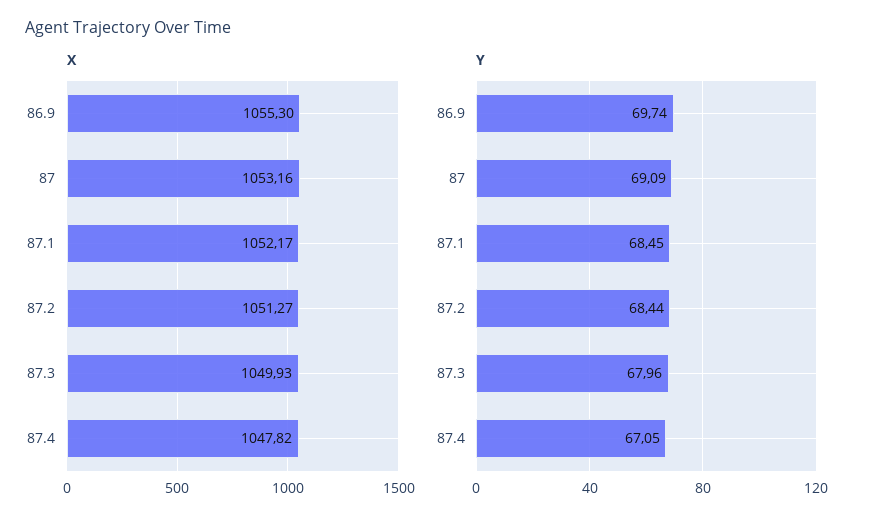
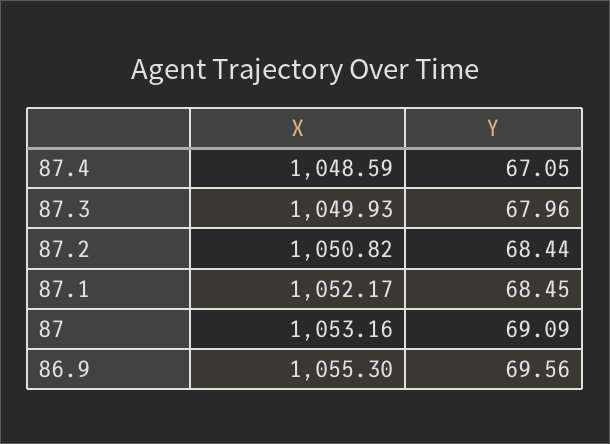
  {
    "X": {
      "86.9": 1055.3,
      "87": 1053.16,
      "87.1": 1052.17,
-     "87.2": 1051.27,
+     "87.2": 1050.82,
      "87.3": 1049.93,
-     "87.4": 1047.82
+     "87.4": 1048.59
    },
    "Y": {
-     "86.9": 69.74,
+     "86.9": 69.56,
      "87": 69.09,
      "87.1": 68.45,
      "87.2": 68.44,
      "87.3": 67.96,
      "87.4": 67.05
    }
  }

